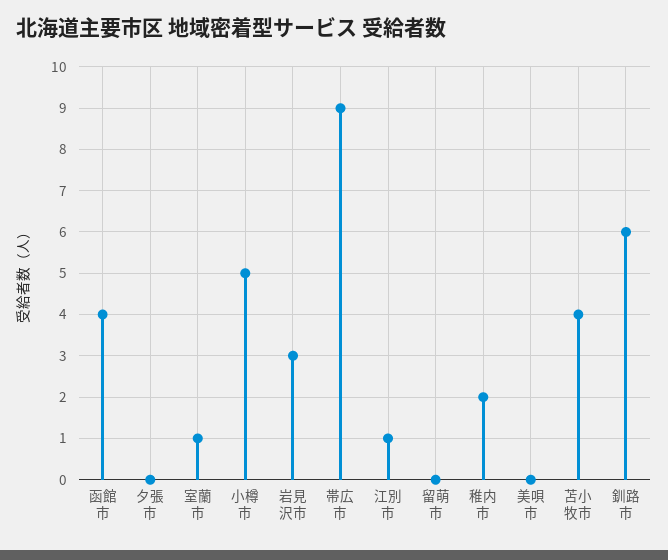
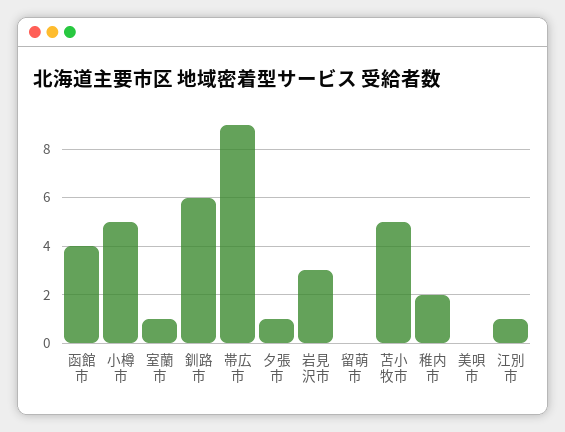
  {
    "函館市": 4,
-   "夕張市": 0,
+   "夕張市": 1,
    "室蘭市": 1,
    "小樽市": 5,
    "岩見沢市": 3,
    "帯広市": 9,
    "江別市": 1,
    "留萌市": 0,
    "稚内市": 2,
    "美唄市": 0,
-   "苫小牧市": 4,
+   "苫小牧市": 5,
    "釧路市": 6
  }

